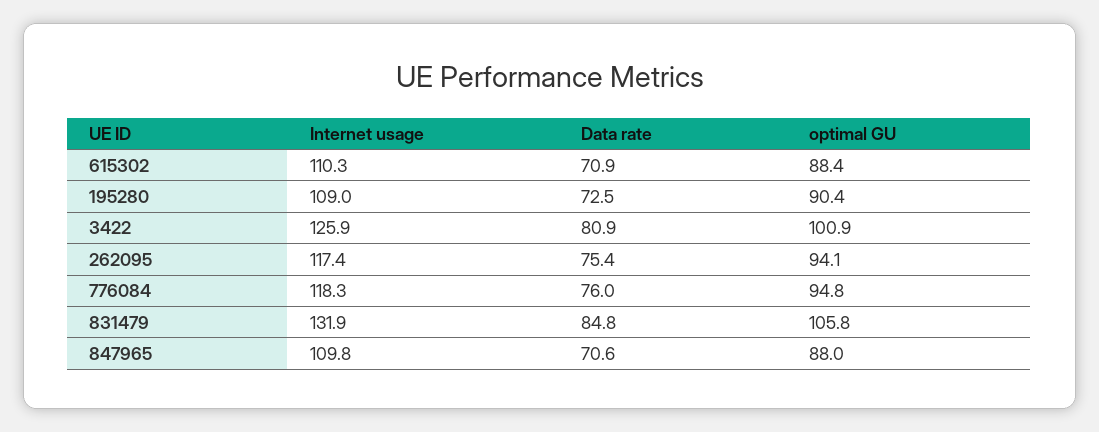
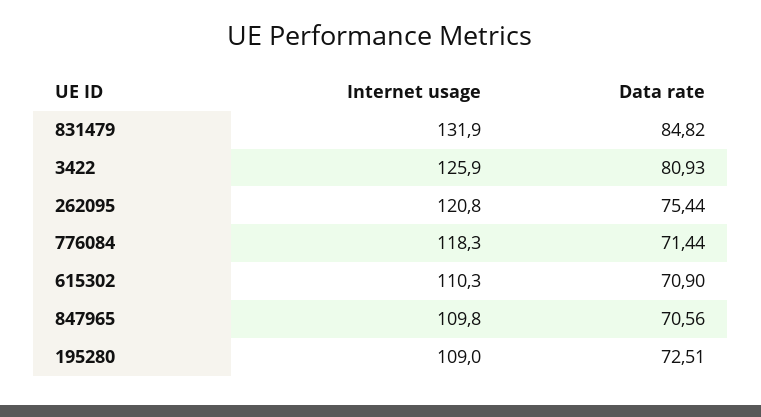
  {
    "Internet usage": {
      "615302": 110.3,
      "195280": 109,
      "3422": 125.9,
-     "262095": 117.4,
+     "262095": 120.8,
      "776084": 118.3,
      "831479": 131.9,
      "847965": 109.8
    },
    "Data rate": {
      "615302": 70.9,
      "195280": 72.51,
      "3422": 80.93,
      "262095": 75.44,
-     "776084": 76,
+     "776084": 71.44,
      "831479": 84.82,
      "847965": 70.56
-   },
+   }
-   "optimal GU": {
-     "615302": 88.4,
-     "195280": 90.4,
-     "3422": 100.9,
-     "262095": 94.1,
-     "776084": 94.8,
-     "831479": 105.8,
-     "847965": 88
-   }
  }

